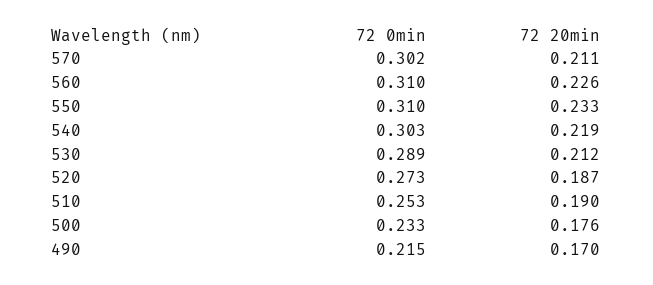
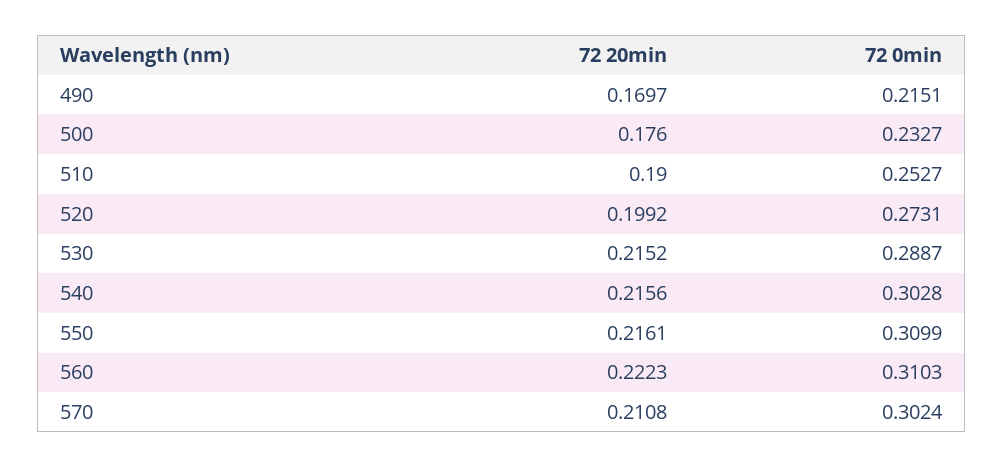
  {
    "72 0min": {
      "570": 0.3024,
      "560": 0.3103,
      "550": 0.3099,
      "540": 0.3028,
      "530": 0.2887,
      "520": 0.2731,
      "510": 0.2527,
      "500": 0.2327,
      "490": 0.2151
    },
    "72 20min": {
      "570": 0.2108,
-     "560": 0.226,
+     "560": 0.2223,
-     "550": 0.233,
+     "550": 0.2161,
-     "540": 0.219,
+     "540": 0.2156,
-     "530": 0.212,
+     "530": 0.2152,
-     "520": 0.187,
+     "520": 0.1992,
      "510": 0.19,
      "500": 0.176,
      "490": 0.1697
    }
  }

